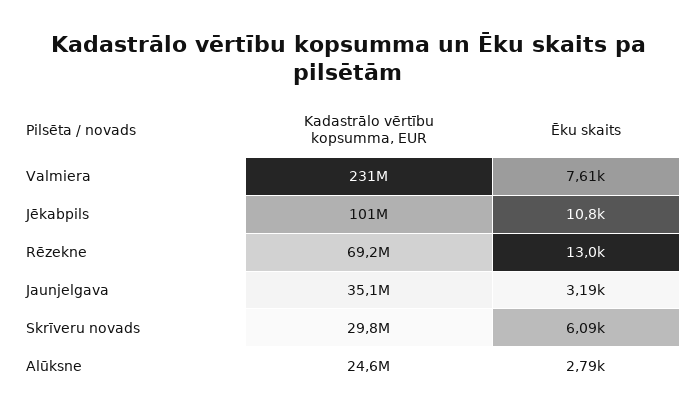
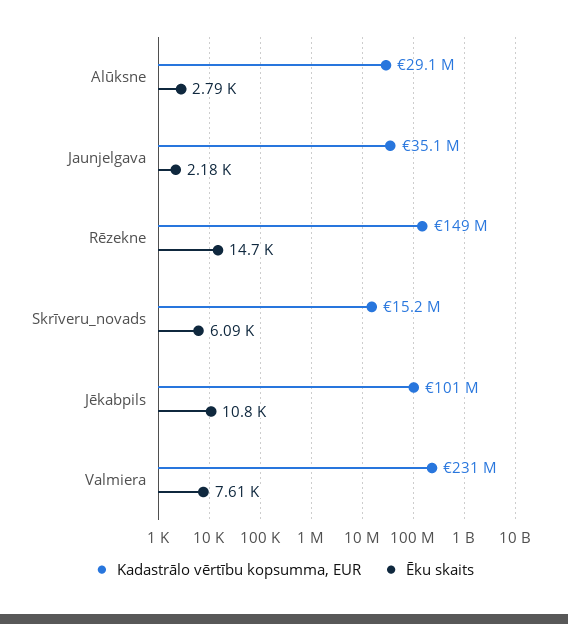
  {
    "Kadastrālo vērtību kopsumma, EUR": {
      "Valmiera": 231000000,
      "Jēkabpils": 101000000,
-     "Rēzekne": 69200000,
+     "Rēzekne": 149000000,
      "Jaunjelgava": 35100000,
-     "Skrīveru novads": 29800000,
+     "Skrīveru novads": 15200000,
-     "Alūksne": 24600000
+     "Alūksne": 29100000
    },
    "Ēku skaits": {
      "Valmiera": 7610,
      "Jēkabpils": 10800,
-     "Rēzekne": 13000,
+     "Rēzekne": 14700,
-     "Jaunjelgava": 3190,
+     "Jaunjelgava": 2180,
      "Skrīveru novads": 6090,
      "Alūksne": 2790
    }
  }

